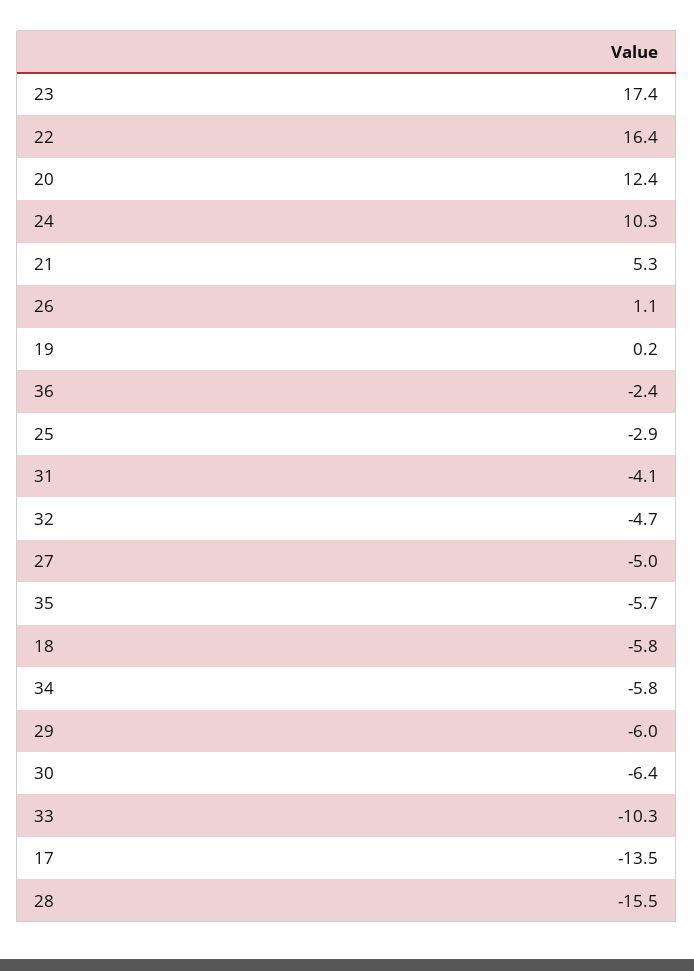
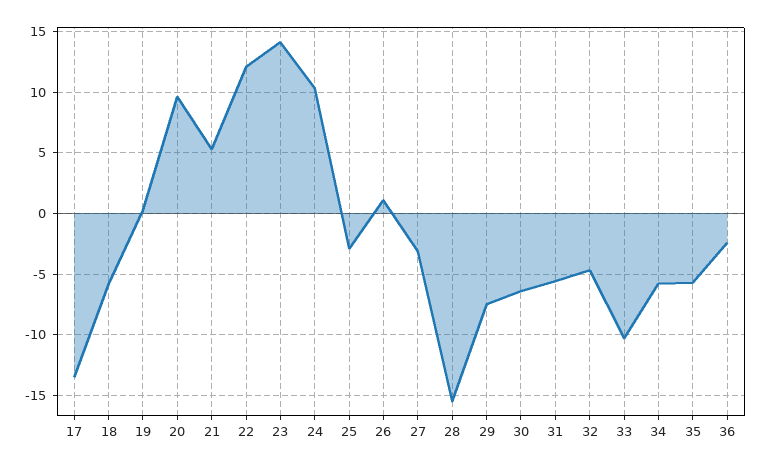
  {
-   "23": 17.4,
+   "23": 14,
-   "22": 16.4,
+   "22": 12,
-   "20": 12.4,
+   "20": 9.5,
    "24": 10.3,
    "21": 5.3,
    "26": 1.1,
    "19": 0.2,
    "36": -2.4,
    "25": -2.9,
-   "31": -4.1,
+   "31": -5.5,
    "32": -4.7,
-   "27": -5,
+   "27": -3,
    "35": -5.7,
    "18": -5.8,
    "34": -5.8,
-   "29": -6,
+   "29": -7.5,
    "30": -6.4,
    "33": -10.3,
    "17": -13.5,
    "28": -15.5
  }

